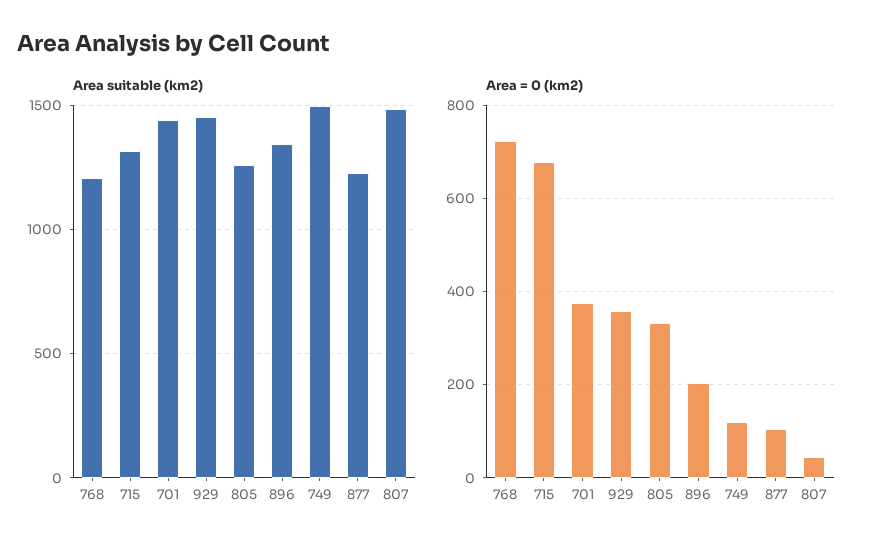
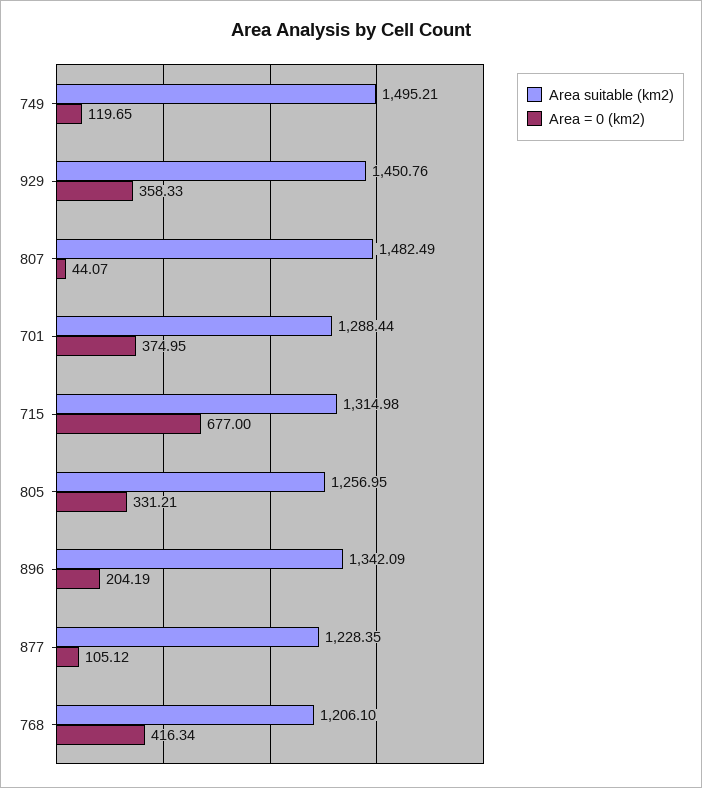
  {
    "Area suitable (km2)": {
      "768": 1206.1,
      "715": 1314.98,
-     "701": 1450,
+     "701": 1288.44,
      "929": 1450.76,
      "805": 1256.95,
      "896": 1342.09,
      "749": 1495.21,
      "877": 1228.35,
      "807": 1482.49
    },
    "Area = 0 (km2)": {
-     "768": 720,
+     "768": 416.34,
      "715": 677,
      "701": 374.95,
      "929": 358.33,
      "805": 331.21,
      "896": 204.19,
      "749": 119.65,
      "877": 105.12,
      "807": 44.07
    }
  }

